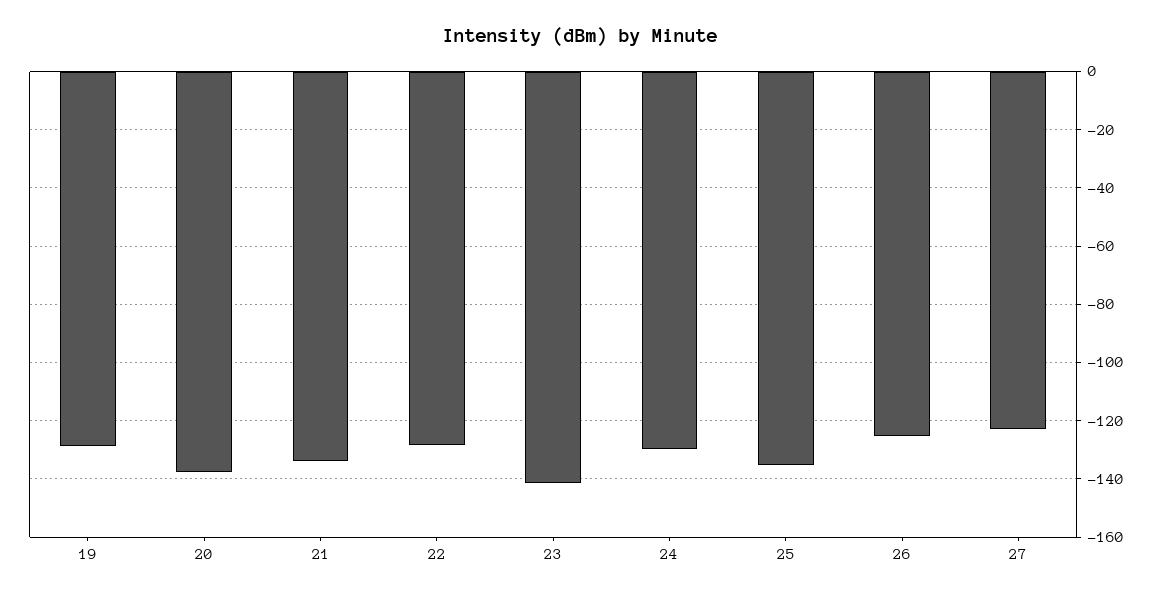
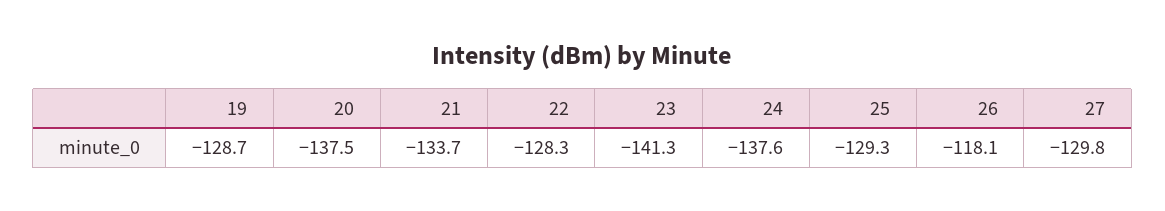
  {
    "19": -128.7,
    "20": -137.5,
    "21": -133.7,
    "22": -128.3,
    "23": -141.3,
-   "24": -130,
+   "24": -137.6,
-   "25": -135,
+   "25": -129.3,
-   "26": -125,
+   "26": -118.1,
-   "27": -122.5
+   "27": -129.8
  }

